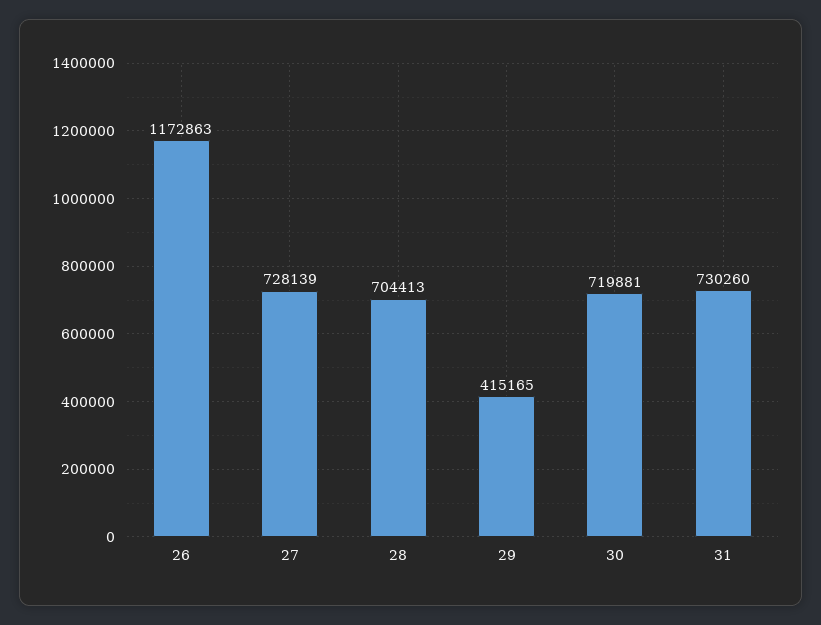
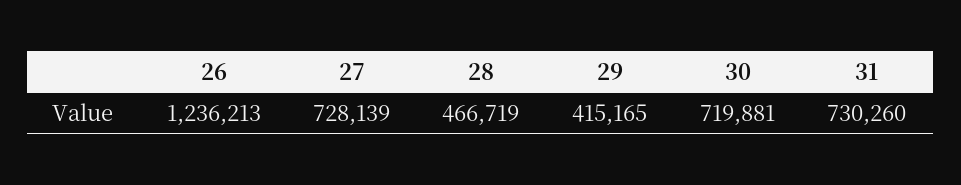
  {
-   "26": 1172863,
+   "26": 1236213,
    "27": 728139,
-   "28": 704413,
+   "28": 466719,
    "29": 415165,
    "30": 719881,
    "31": 730260
  }

